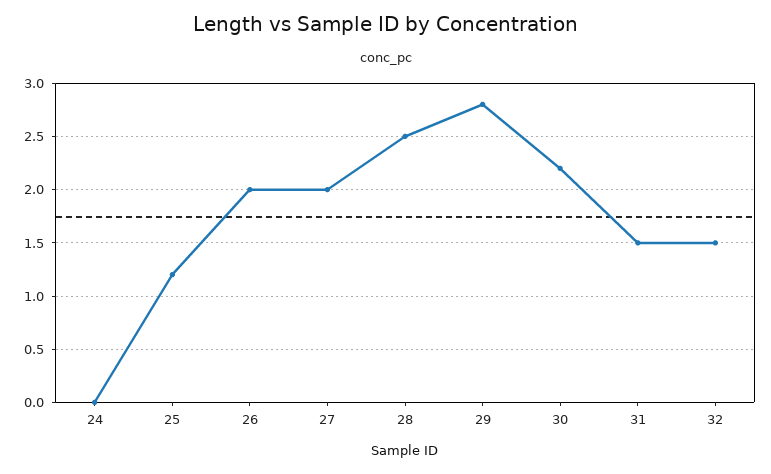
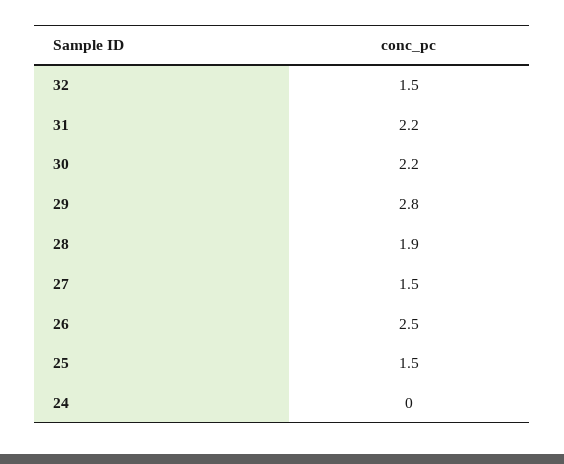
  {
    "24": 0,
-   "25": 1.2,
+   "25": 1.5,
-   "26": 2,
+   "26": 2.5,
-   "27": 2,
+   "27": 1.5,
-   "28": 2.5,
+   "28": 1.9,
    "29": 2.8,
    "30": 2.2,
-   "31": 1.5,
+   "31": 2.2,
    "32": 1.5
  }

